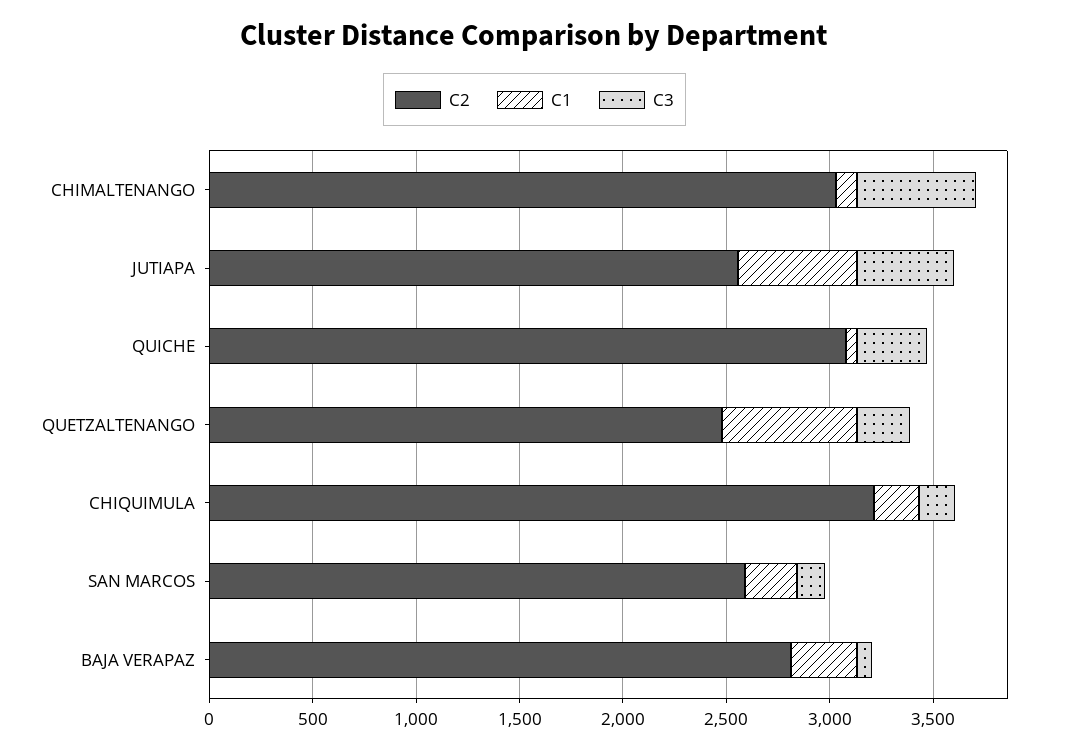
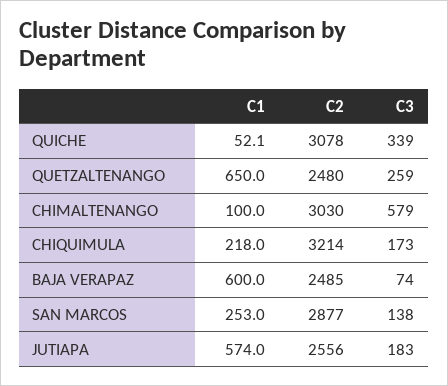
  {
    "C2": {
      "CHIMALTENANGO": 3030,
      "JUTIAPA": 2556,
      "QUICHE": 3078,
      "QUETZALTENANGO": 2480,
      "CHIQUIMULA": 3214,
-     "SAN MARCOS": 2600,
+     "SAN MARCOS": 2877,
-     "BAJA VERAPAZ": 2800
+     "BAJA VERAPAZ": 2485
    },
    "C1": {
      "CHIMALTENANGO": 100,
      "JUTIAPA": 574,
      "QUICHE": 52.1,
      "QUETZALTENANGO": 650,
      "CHIQUIMULA": 218,
      "SAN MARCOS": 253,
-     "BAJA VERAPAZ": 300
+     "BAJA VERAPAZ": 600
    },
    "C3": {
      "CHIMALTENANGO": 579,
-     "JUTIAPA": 500,
+     "JUTIAPA": 183,
      "QUICHE": 339,
      "QUETZALTENANGO": 259,
      "CHIQUIMULA": 173,
      "SAN MARCOS": 138,
      "BAJA VERAPAZ": 74
    }
  }

